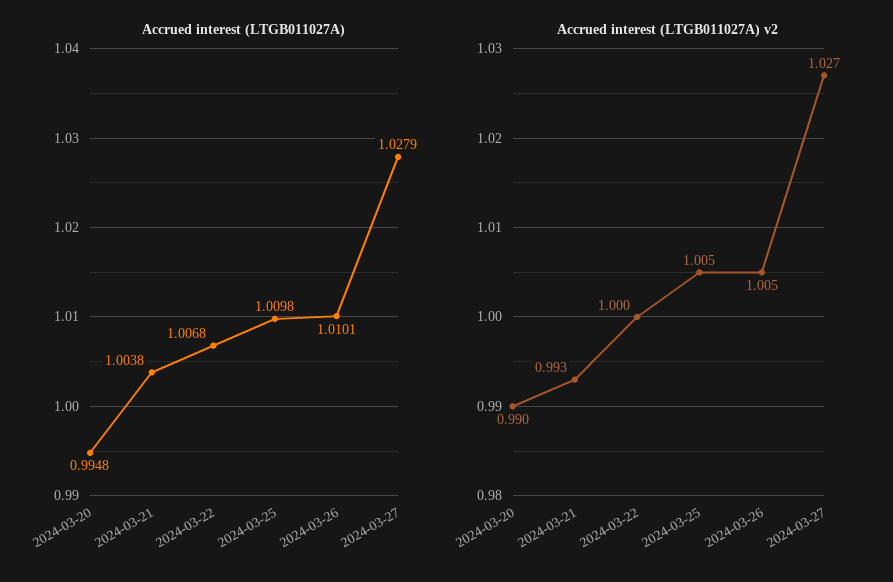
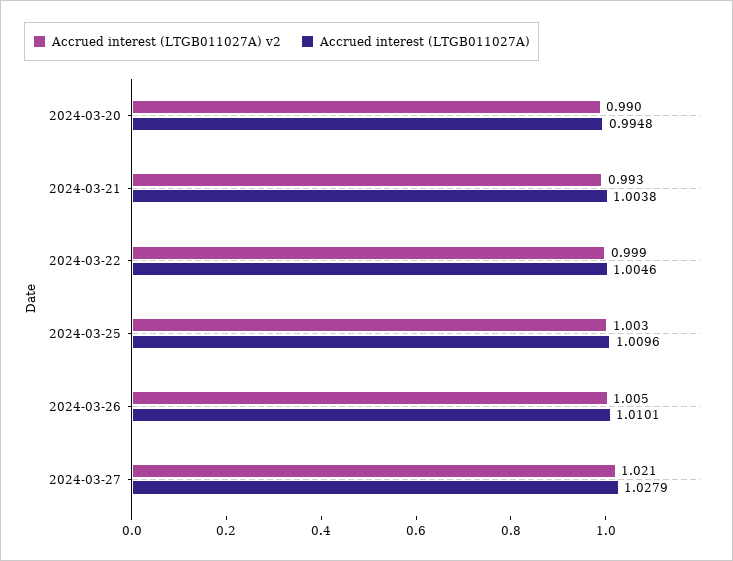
  {
    "Accrued interest (LTGB011027A)": {
      "2024-03-20": 0.9948,
      "2024-03-21": 1.0038,
-     "2024-03-22": 1.0068,
+     "2024-03-22": 1.0046,
-     "2024-03-25": 1.0098,
+     "2024-03-25": 1.0096,
      "2024-03-26": 1.0101,
      "2024-03-27": 1.0279
    },
    "Accrued interest (LTGB011027A) v2": {
      "2024-03-20": 0.99,
      "2024-03-21": 0.993,
-     "2024-03-22": 1,
+     "2024-03-22": 0.999,
-     "2024-03-25": 1.005,
+     "2024-03-25": 1.003,
      "2024-03-26": 1.005,
-     "2024-03-27": 1.027
+     "2024-03-27": 1.021
    }
  }

